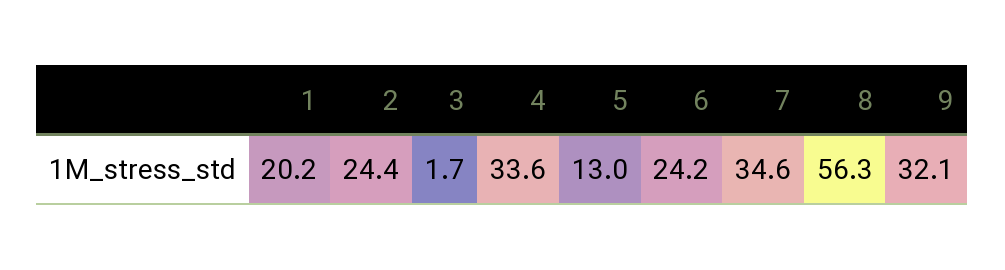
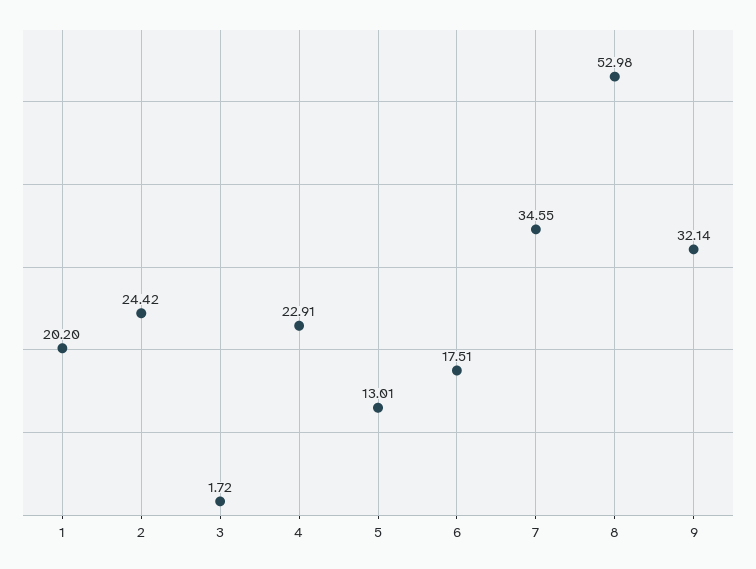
  {
    "1": 20.2,
    "2": 24.42,
    "3": 1.72,
-   "4": 33.6,
+   "4": 22.91,
    "5": 13.01,
-   "6": 24.2,
+   "6": 17.51,
    "7": 34.55,
-   "8": 56.3,
+   "8": 52.98,
    "9": 32.14
  }

